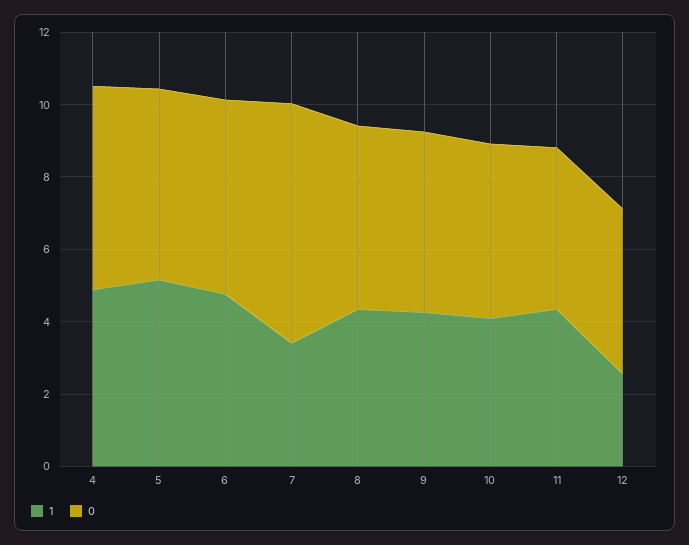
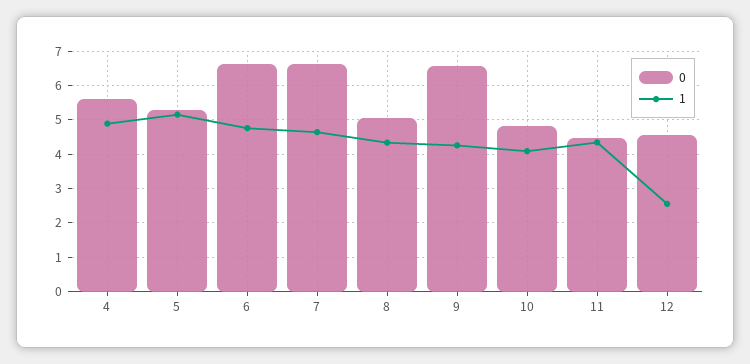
  {
    "1": {
      "4": 4.8,
      "5": 5.2,
      "6": 4.8,
-     "7": 3.5,
+     "7": 4.6,
      "8": 4.4,
      "9": 4.2,
      "10": 4,
      "11": 4.4,
      "12": 2.6
    },
    "0": {
      "4": 5.6,
      "5": 5.2,
-     "6": 5.5,
+     "6": 6.6,
      "7": 6.6,
      "8": 5,
-     "9": 5,
+     "9": 6.6,
      "10": 4.8,
      "11": 4.4,
      "12": 4.6
    }
  }

